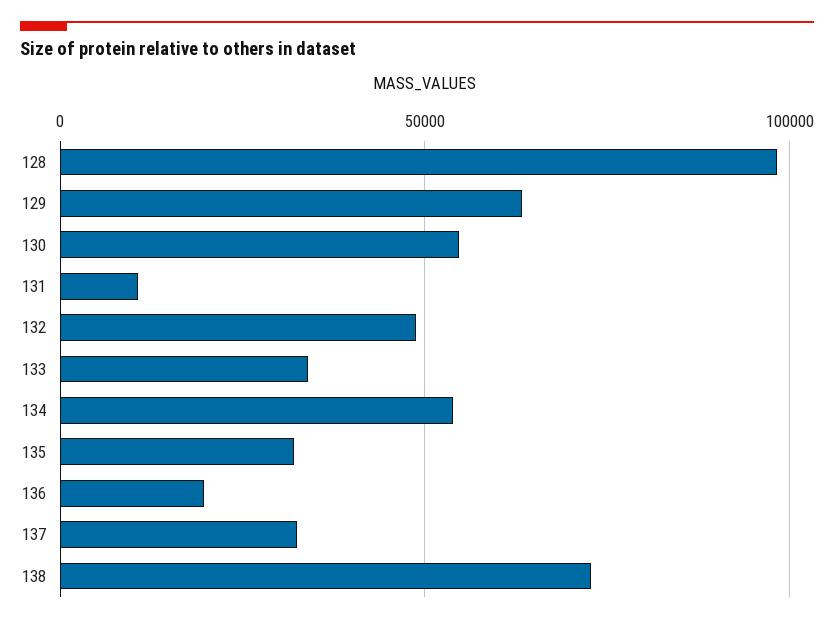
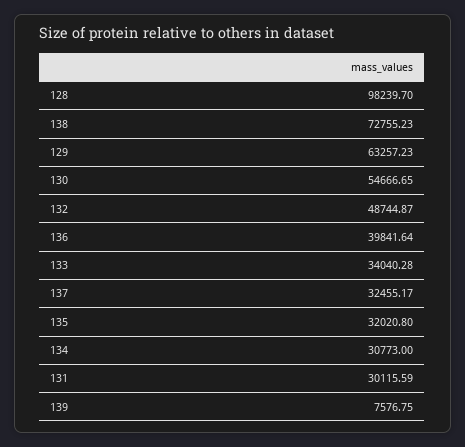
  {
    "128": 98239.7,
    "129": 63257.23,
    "130": 54666.65,
-   "131": 10000,
+   "131": 30115.59,
    "132": 48744.87,
    "133": 34040.28,
-   "134": 55000,
+   "134": 30773,
    "135": 32020.8,
-   "136": 20000,
+   "136": 39841.64,
    "137": 32455.17,
-   "138": 72755.23
+   "138": 72755.23,
+   "139": 7576.75
  }

